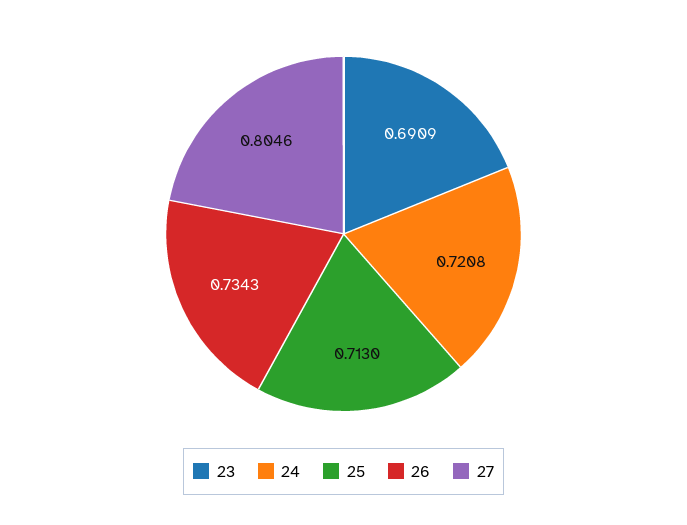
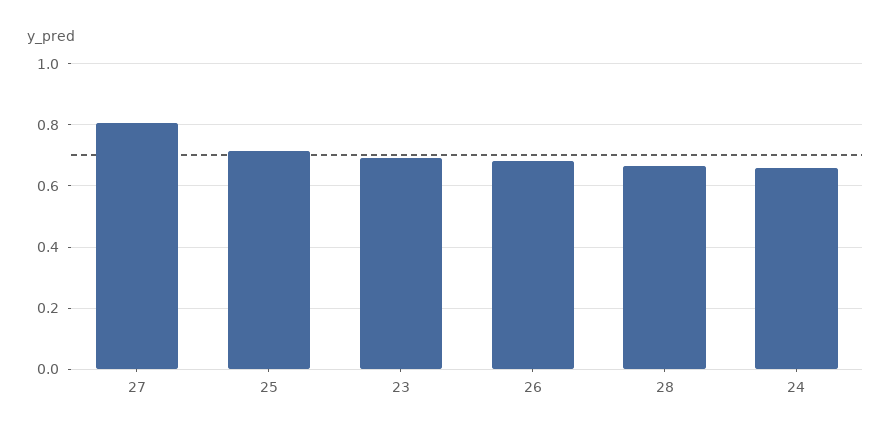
  {
    "23": 0.6909,
-   "24": 0.7208,
+   "24": 0.66,
    "25": 0.713,
-   "26": 0.7343,
+   "26": 0.68,
-   "27": 0.8046
+   "27": 0.8046,
+   "28": 0.66
  }

